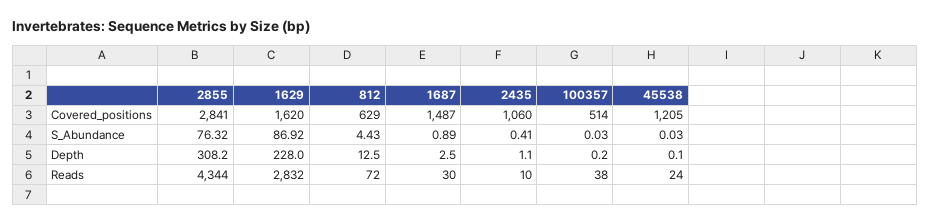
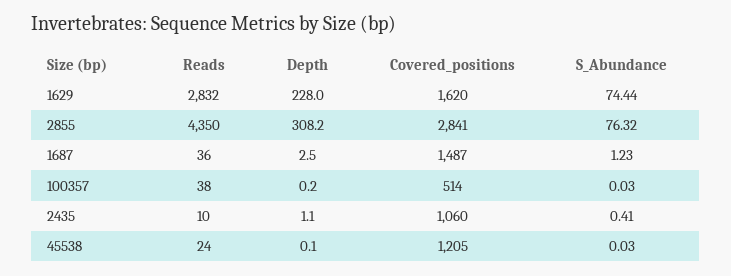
  {
    "2855": {
      "Covered_positions": 2841,
      "S_Abundance": 76.32,
      "Depth": 308.2,
-     "Reads": 4344
+     "Reads": 4350
    },
    "1629": {
      "Covered_positions": 1620,
-     "S_Abundance": 86.92,
+     "S_Abundance": 74.44,
      "Depth": 228,
      "Reads": 2832
    },
-   "812": {
-     "Covered_positions": 629,
-     "S_Abundance": 4.43,
-     "Depth": 12.5,
-     "Reads": 72
-   },
    "1687": {
      "Covered_positions": 1487,
-     "S_Abundance": 0.89,
+     "S_Abundance": 1.23,
      "Depth": 2.5,
-     "Reads": 30
+     "Reads": 36
    },
    "2435": {
      "Covered_positions": 1060,
      "S_Abundance": 0.41,
      "Depth": 1.1,
      "Reads": 10
    },
    "100357": {
      "Covered_positions": 514,
      "S_Abundance": 0.03,
      "Depth": 0.2,
      "Reads": 38
    },
    "45538": {
      "Covered_positions": 1205,
      "S_Abundance": 0.03,
      "Depth": 0.1,
      "Reads": 24
    }
  }

